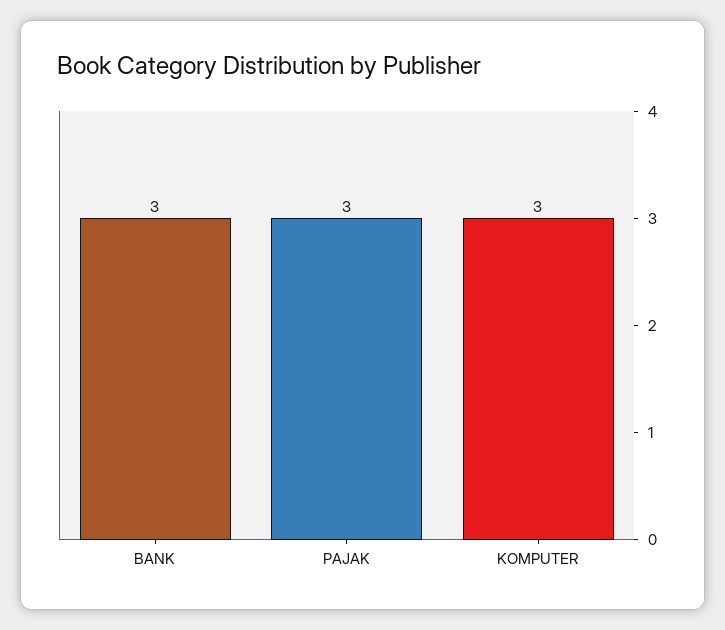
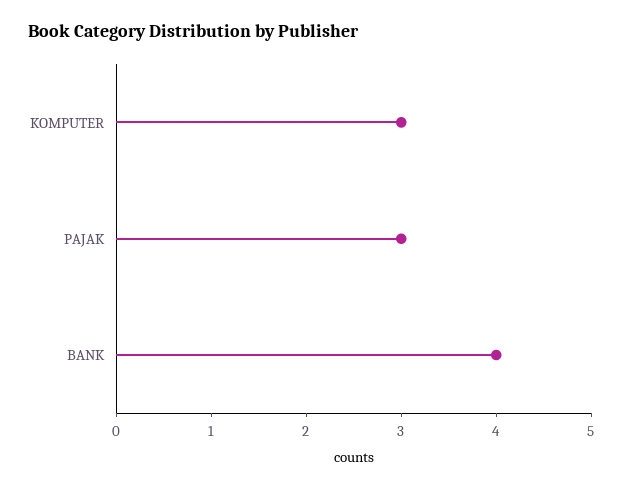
  {
-   "BANK": 3,
+   "BANK": 4,
    "PAJAK": 3,
    "KOMPUTER": 3
  }

